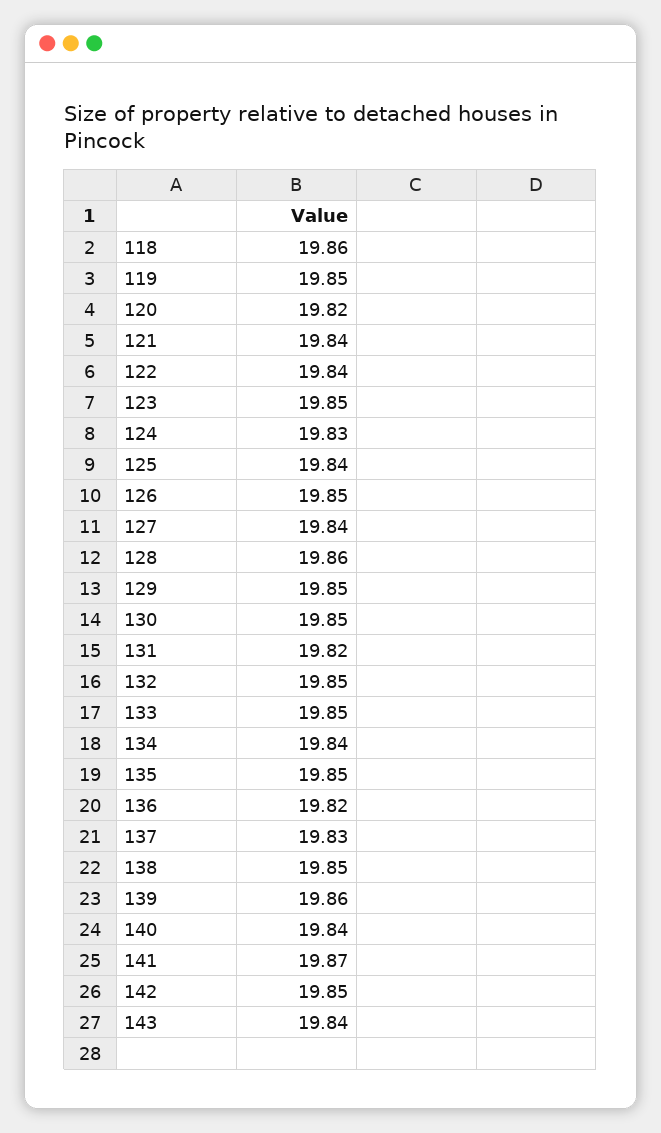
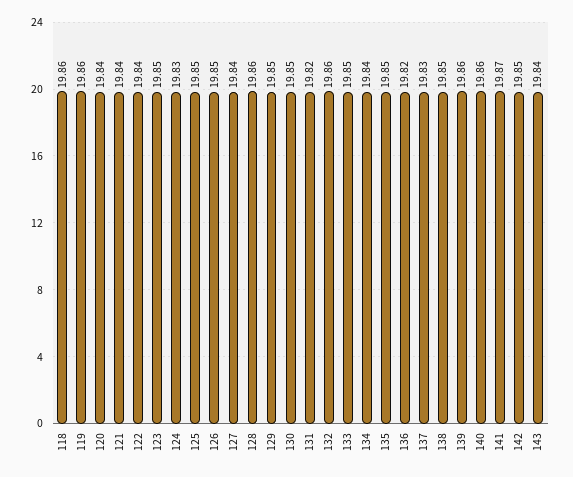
  {
    "118": 19.86,
-   "119": 19.85,
+   "119": 19.86,
-   "120": 19.82,
+   "120": 19.84,
    "121": 19.84,
    "122": 19.84,
    "123": 19.85,
    "124": 19.83,
-   "125": 19.84,
+   "125": 19.85,
    "126": 19.85,
    "127": 19.84,
    "128": 19.86,
    "129": 19.85,
    "130": 19.85,
    "131": 19.82,
-   "132": 19.85,
+   "132": 19.86,
    "133": 19.85,
    "134": 19.84,
    "135": 19.85,
    "136": 19.82,
    "137": 19.83,
    "138": 19.85,
    "139": 19.86,
-   "140": 19.84,
+   "140": 19.86,
    "141": 19.87,
    "142": 19.85,
    "143": 19.84
  }

